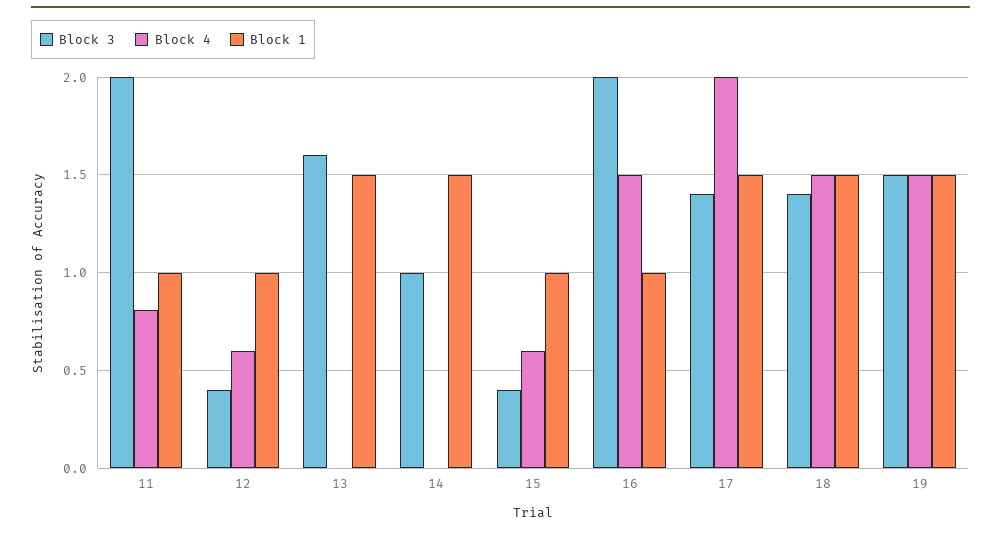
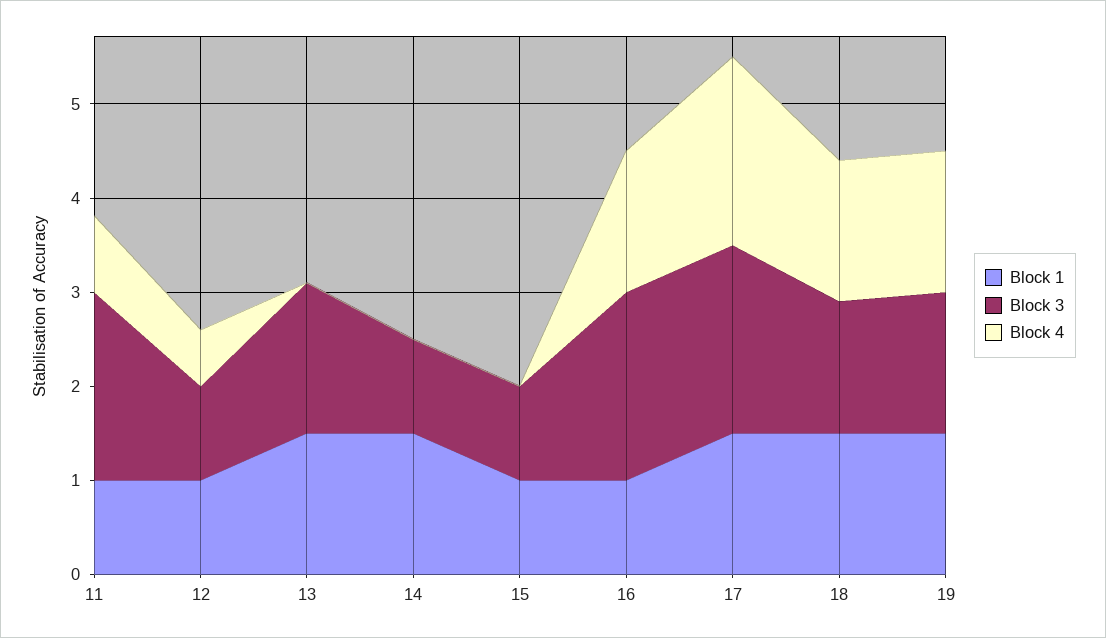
  {
    "Block 3": {
      "11": 2,
-     "12": 0.4,
+     "12": 1,
      "13": 1.6,
      "14": 1,
-     "15": 0.4,
+     "15": 1,
      "16": 2,
-     "17": 1.4,
+     "17": 2,
      "18": 1.4,
      "19": 1.5
    },
    "Block 4": {
      "11": 0.8,
      "12": 0.6,
      "13": 0,
      "14": 0,
-     "15": 0.6,
+     "15": 0,
      "16": 1.5,
      "17": 2,
      "18": 1.5,
      "19": 1.5
    },
    "Block 1": {
      "11": 1,
      "12": 1,
      "13": 1.5,
      "14": 1.5,
      "15": 1,
      "16": 1,
      "17": 1.5,
      "18": 1.5,
      "19": 1.5
    }
  }

